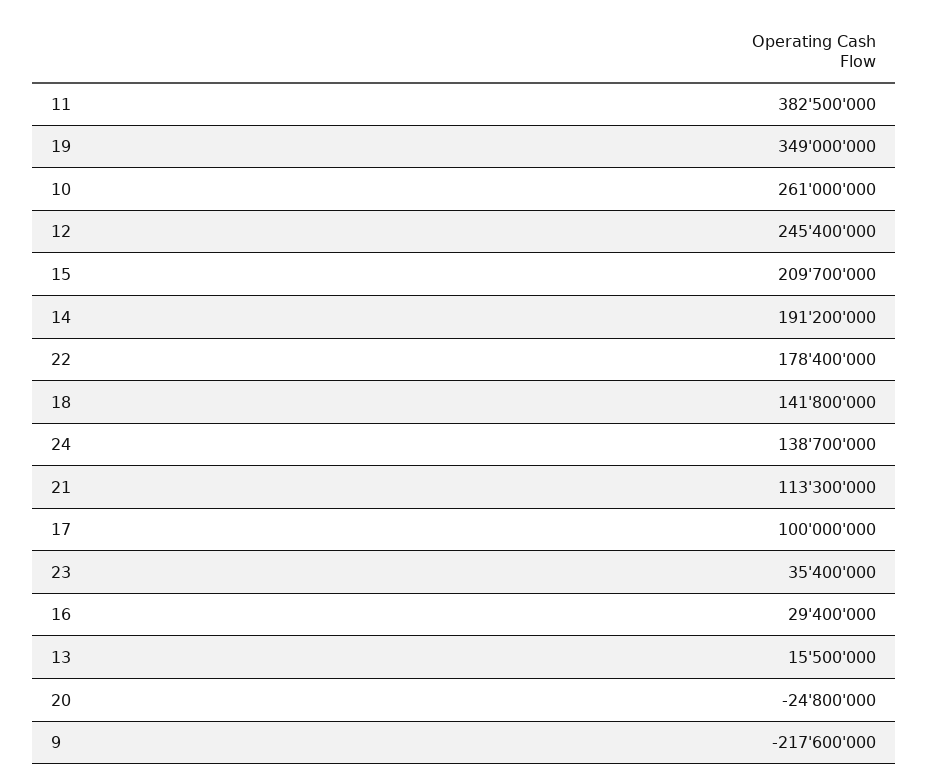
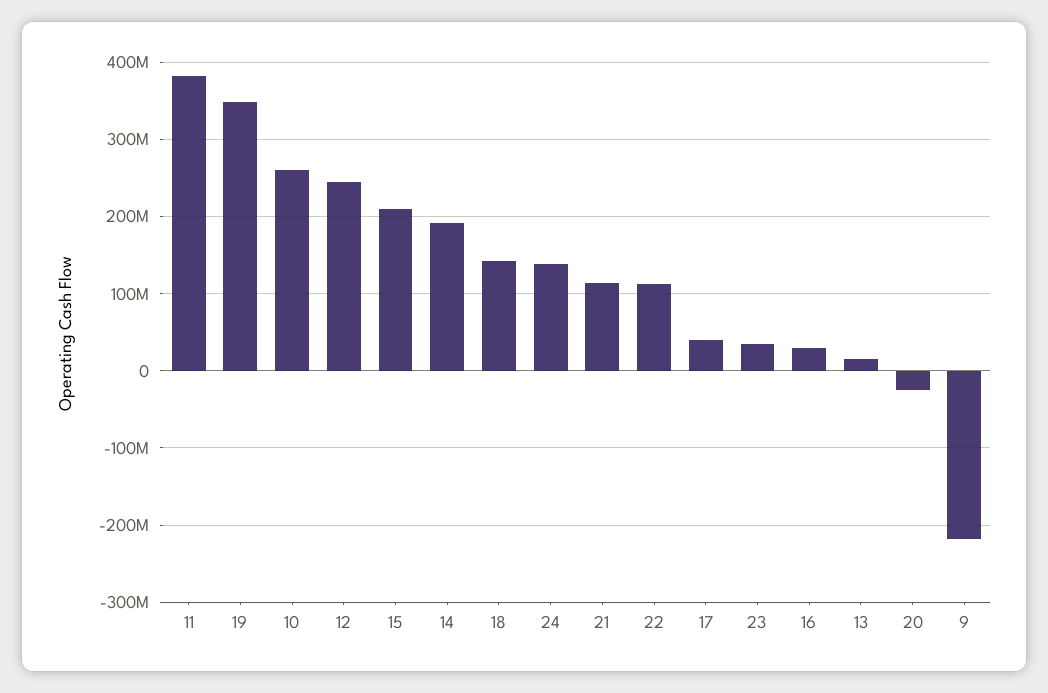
  {
    "11": 382500000,
    "19": 349000000,
    "10": 261000000,
    "12": 245400000,
    "15": 209700000,
    "14": 191200000,
-   "22": 178400000,
+   "22": 110000000,
    "18": 141800000,
    "24": 138700000,
    "21": 113300000,
-   "17": 100000000,
+   "17": 40000000,
    "23": 35400000,
    "16": 29400000,
    "13": 15500000,
    "20": -24800000,
    "9": -217600000
  }

